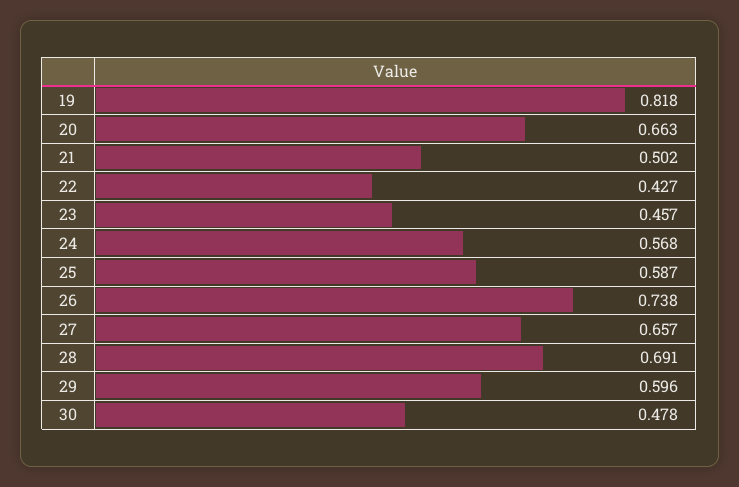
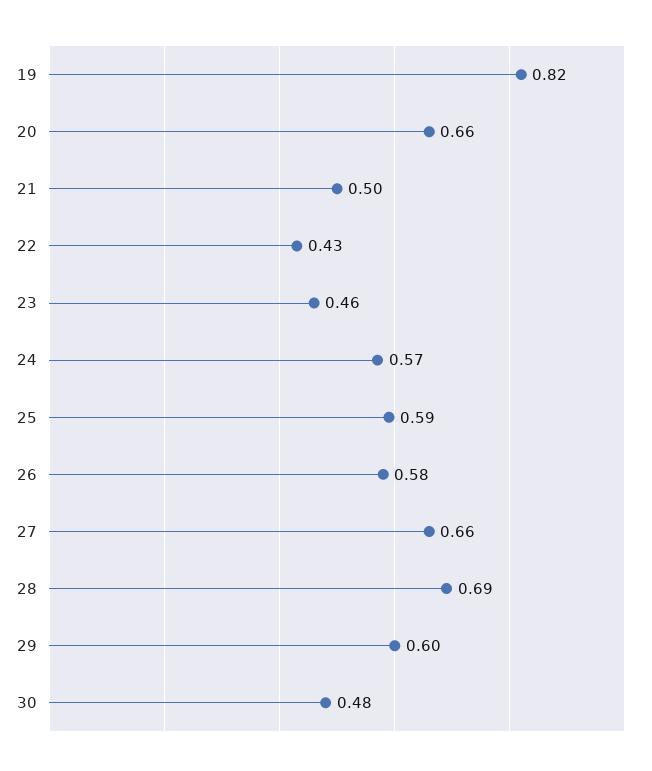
  {
    "19": 0.818,
    "20": 0.663,
    "21": 0.502,
    "22": 0.427,
    "23": 0.457,
    "24": 0.568,
    "25": 0.587,
-   "26": 0.738,
+   "26": 0.58,
    "27": 0.657,
    "28": 0.691,
    "29": 0.596,
    "30": 0.478
  }

